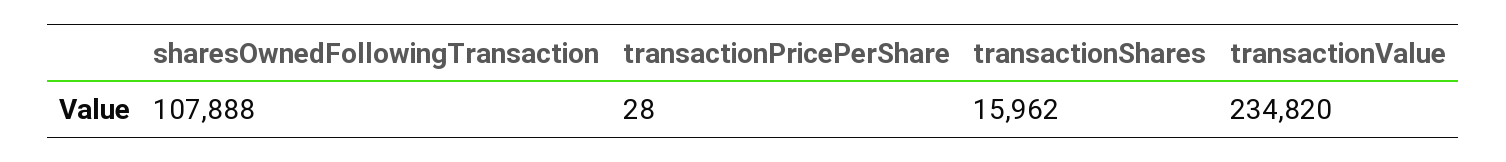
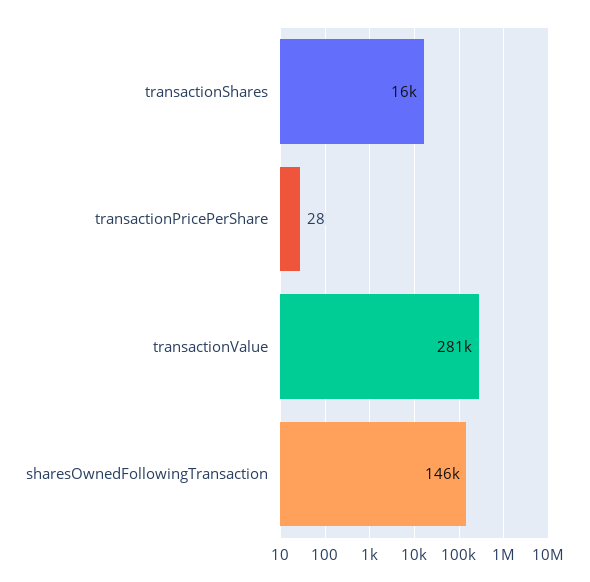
  {
-   "sharesOwnedFollowingTransaction": 107888,
+   "sharesOwnedFollowingTransaction": 146000,
    "transactionPricePerShare": 28,
    "transactionShares": 15962,
-   "transactionValue": 234820
+   "transactionValue": 281000
  }

